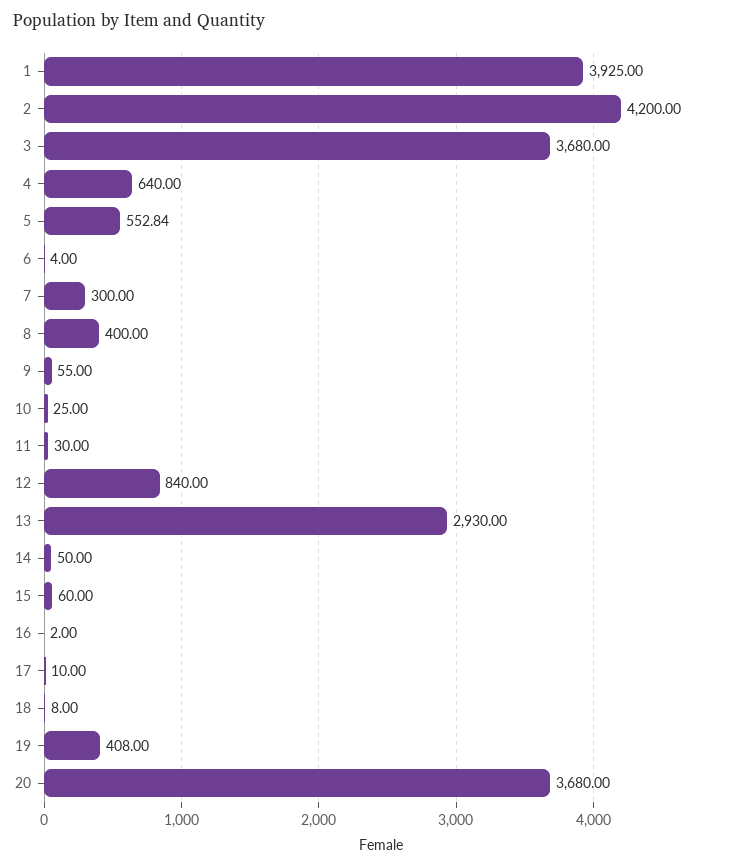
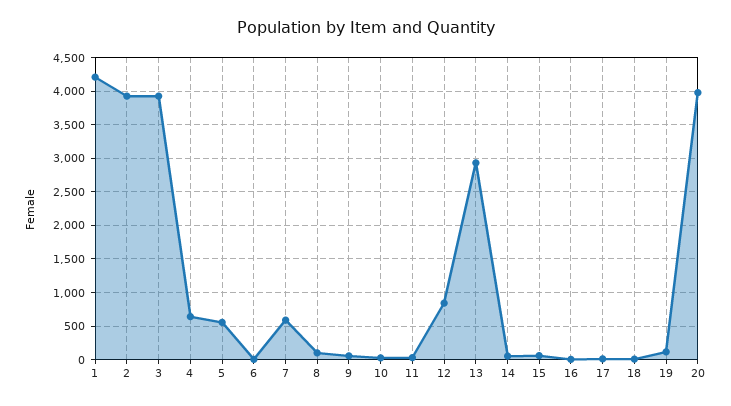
  {
-   "1": 3925,
+   "1": 4200,
-   "2": 4200,
+   "2": 3900,
-   "3": 3680,
+   "3": 3900,
    "4": 640,
    "5": 552.84,
    "6": 4,
-   "7": 300,
+   "7": 600,
-   "8": 400,
+   "8": 100,
    "9": 55,
    "10": 25,
    "11": 30,
    "12": 840,
    "13": 2930,
    "14": 50,
    "15": 60,
    "16": 2,
    "17": 10,
    "18": 8,
-   "19": 408,
+   "19": 100,
-   "20": 3680
+   "20": 4000
  }

